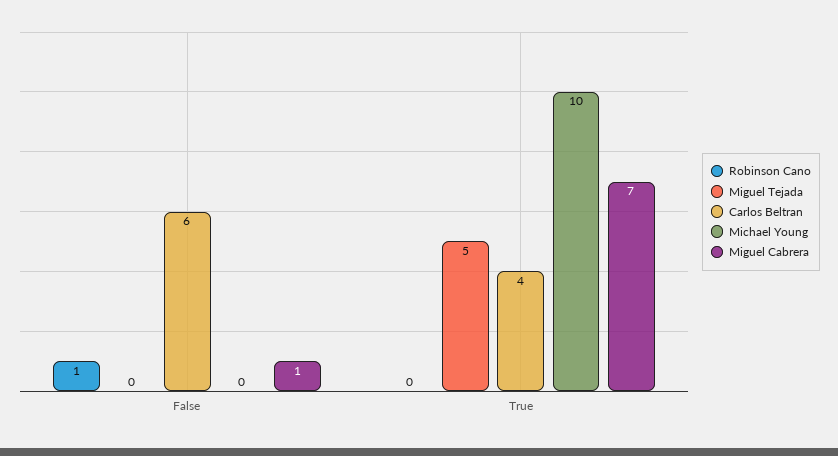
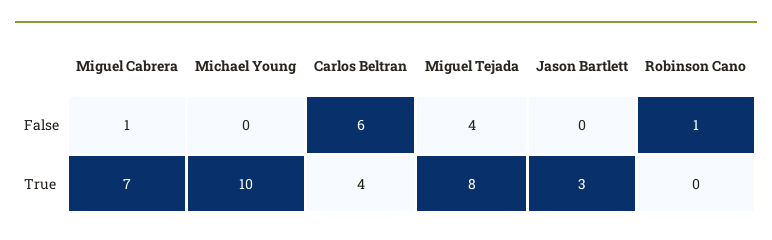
  {
    "Robinson Cano": {
      "False": 1,
      "True": 0
    },
    "Miguel Tejada": {
-     "False": 0,
+     "False": 4,
-     "True": 5
+     "True": 8
    },
    "Carlos Beltran": {
      "False": 6,
      "True": 4
    },
    "Michael Young": {
      "False": 0,
      "True": 10
    },
    "Miguel Cabrera": {
      "False": 1,
      "True": 7
-   }
+   },
+   "Jason Bartlett": {
+     "False": 0,
+     "True": 3
+   }
  }

